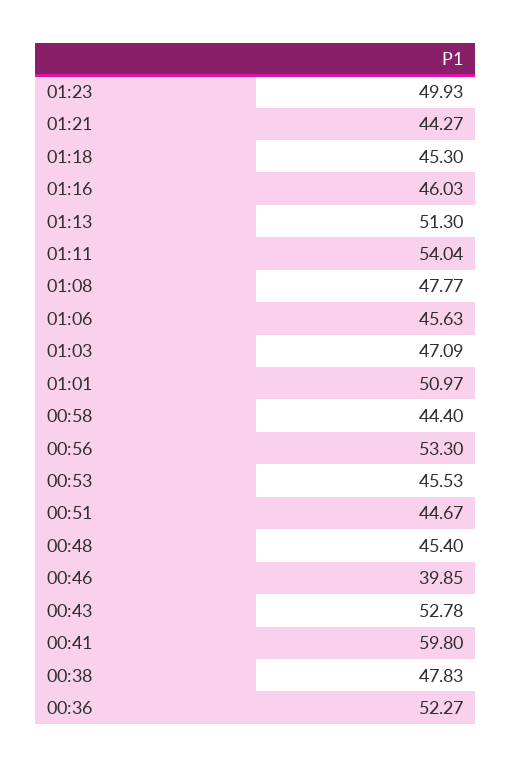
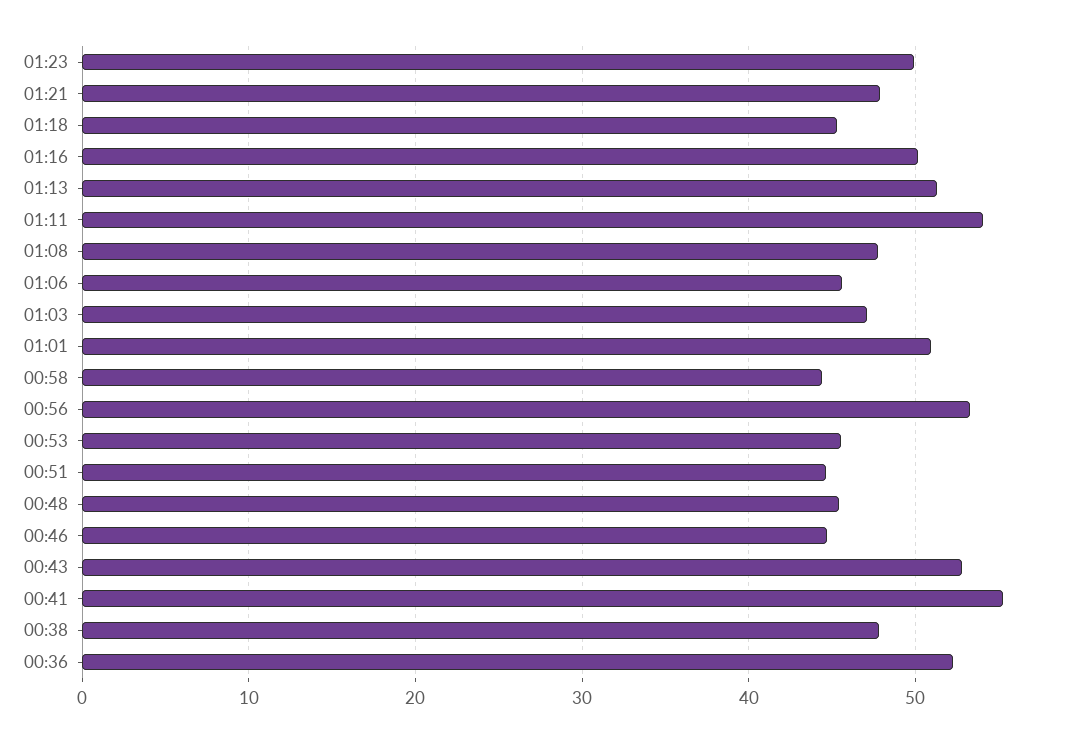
  {
    "01:23": 49.93,
-   "01:21": 44.27,
+   "01:21": 48,
    "01:18": 45.3,
-   "01:16": 46.03,
+   "01:16": 50,
    "01:13": 51.3,
    "01:11": 54.04,
    "01:08": 47.77,
    "01:06": 45.63,
    "01:03": 47.09,
    "01:01": 50.97,
    "00:58": 44.4,
    "00:56": 53.3,
    "00:53": 45.53,
    "00:51": 44.67,
    "00:48": 45.4,
-   "00:46": 39.85,
+   "00:46": 45,
    "00:43": 52.78,
-   "00:41": 59.8,
+   "00:41": 55,
    "00:38": 47.83,
    "00:36": 52.27
  }

